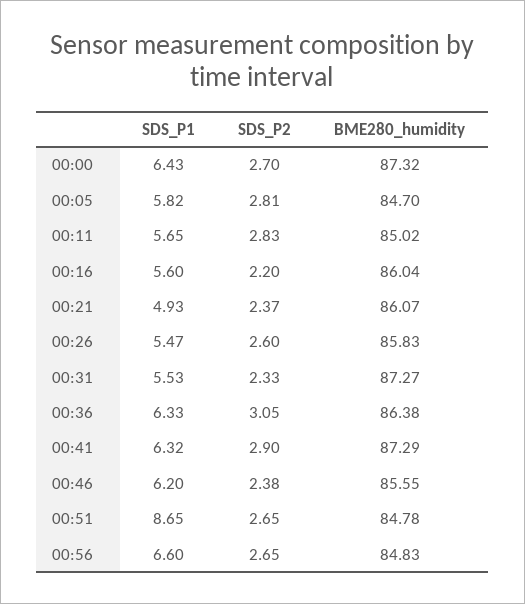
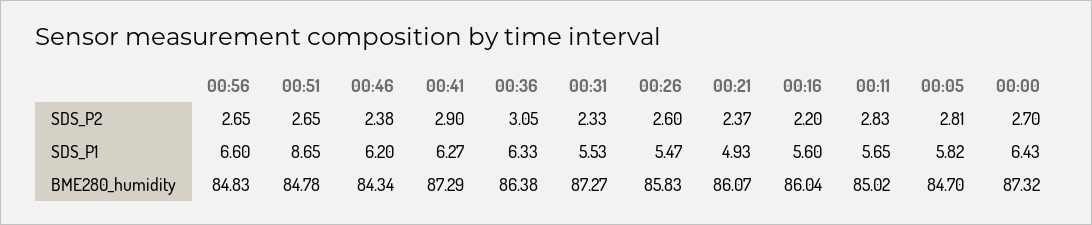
  {
    "SDS_P1": {
      "00:00": 6.43,
      "00:05": 5.82,
      "00:11": 5.65,
      "00:16": 5.6,
      "00:21": 4.93,
      "00:26": 5.47,
      "00:31": 5.53,
      "00:36": 6.33,
-     "00:41": 6.32,
+     "00:41": 6.27,
      "00:46": 6.2,
      "00:51": 8.65,
      "00:56": 6.6
    },
    "SDS_P2": {
      "00:00": 2.7,
      "00:05": 2.81,
      "00:11": 2.83,
      "00:16": 2.2,
      "00:21": 2.37,
      "00:26": 2.6,
      "00:31": 2.33,
      "00:36": 3.05,
      "00:41": 2.9,
      "00:46": 2.38,
      "00:51": 2.65,
      "00:56": 2.65
    },
    "BME280_humidity": {
      "00:00": 87.32,
      "00:05": 84.7,
      "00:11": 85.02,
      "00:16": 86.04,
      "00:21": 86.07,
      "00:26": 85.83,
      "00:31": 87.27,
      "00:36": 86.38,
      "00:41": 87.29,
-     "00:46": 85.55,
+     "00:46": 84.34,
      "00:51": 84.78,
      "00:56": 84.83
    }
  }

